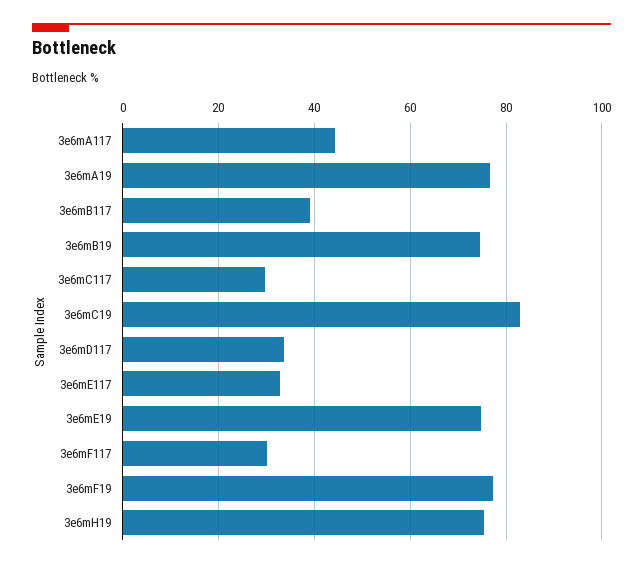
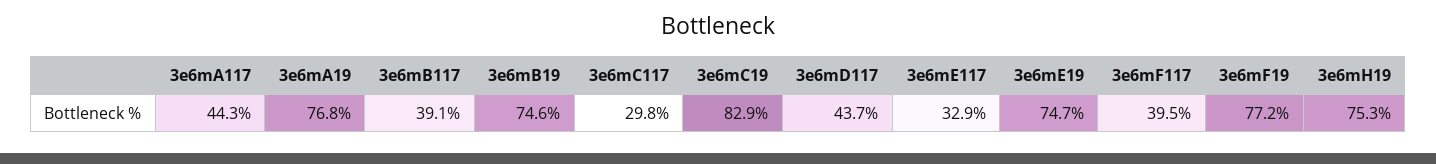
  {
    "3e6mA117": 44.3,
    "3e6mA19": 76.8,
    "3e6mB117": 39.1,
    "3e6mB19": 74.6,
    "3e6mC117": 29.8,
    "3e6mC19": 82.9,
-   "3e6mD117": 34,
+   "3e6mD117": 43.7,
    "3e6mE117": 32.9,
    "3e6mE19": 74.7,
-   "3e6mF117": 30,
+   "3e6mF117": 39.5,
    "3e6mF19": 77.2,
    "3e6mH19": 75.3
  }

